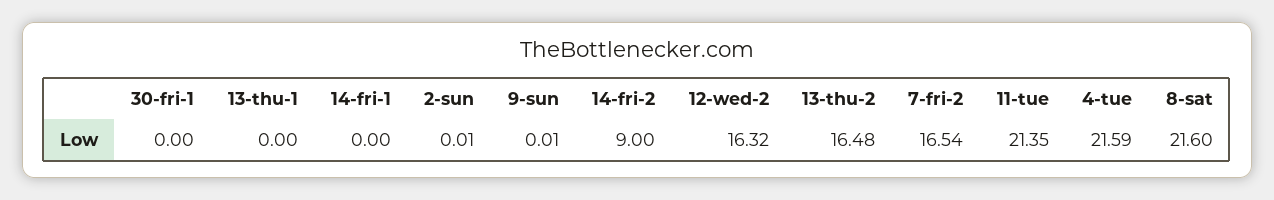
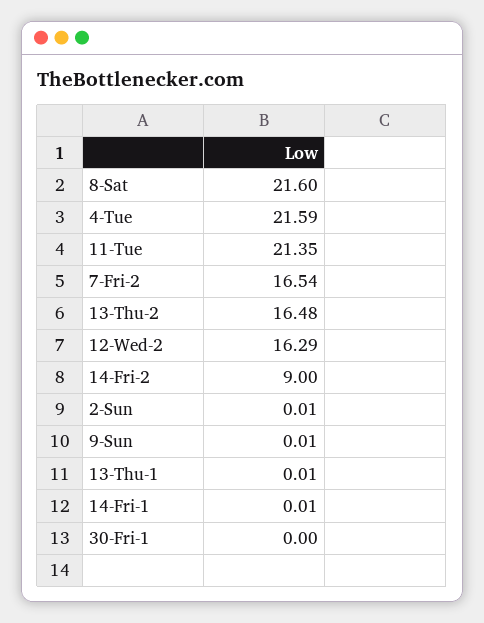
  {
    "30-fri-1": 0,
-   "13-thu-1": 0,
+   "13-thu-1": 0.01,
-   "14-fri-1": 0,
+   "14-fri-1": 0.01,
    "2-sun": 0.01,
    "9-sun": 0.01,
    "14-fri-2": 9,
-   "12-wed-2": 16.32,
+   "12-wed-2": 16.29,
    "13-thu-2": 16.48,
    "7-fri-2": 16.54,
    "11-tue": 21.35,
    "4-tue": 21.59,
    "8-sat": 21.6
  }

